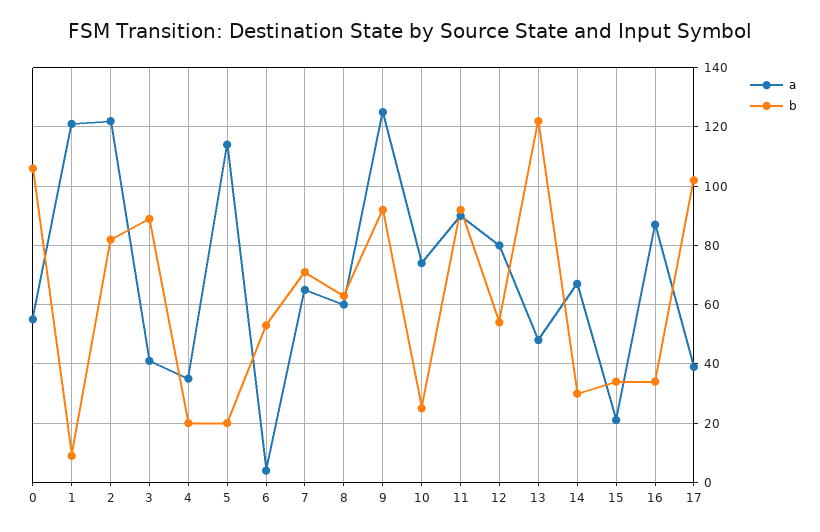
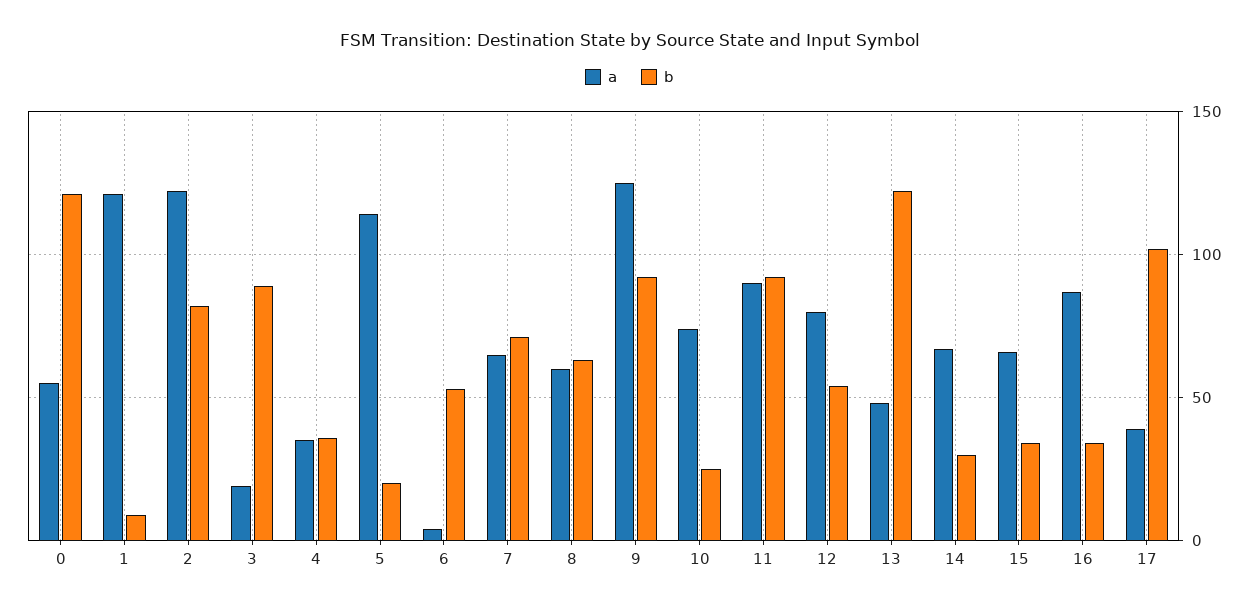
  {
    "a": {
      "0": 55,
      "1": 120,
      "2": 120,
-     "3": 40,
+     "3": 20,
      "4": 35,
      "5": 115,
      "6": 5,
      "7": 65,
      "8": 60,
      "9": 125,
      "10": 75,
      "11": 90,
      "12": 80,
      "13": 50,
      "14": 65,
-     "15": 20,
+     "15": 65,
      "16": 85,
      "17": 40
    },
    "b": {
-     "0": 105,
+     "0": 120,
      "1": 10,
      "2": 80,
      "3": 90,
-     "4": 20,
+     "4": 35,
      "5": 20,
      "6": 55,
      "7": 70,
      "8": 65,
      "9": 90,
      "10": 25,
      "11": 90,
      "12": 55,
      "13": 120,
      "14": 30,
      "15": 35,
      "16": 35,
      "17": 100
    }
  }

